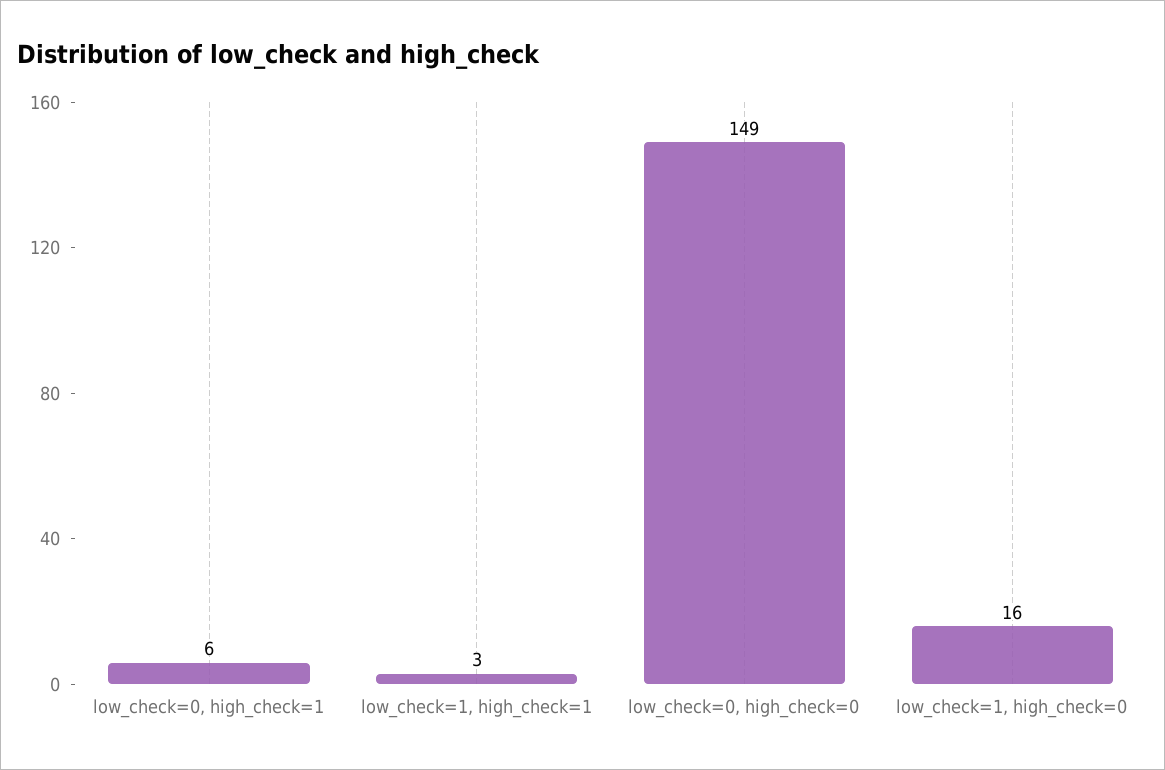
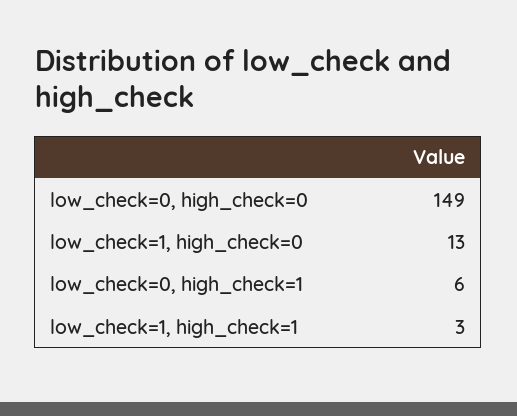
  {
    "low_check=0, high_check=1": 6,
    "low_check=1, high_check=1": 3,
    "low_check=0, high_check=0": 149,
-   "low_check=1, high_check=0": 16
+   "low_check=1, high_check=0": 13
  }

